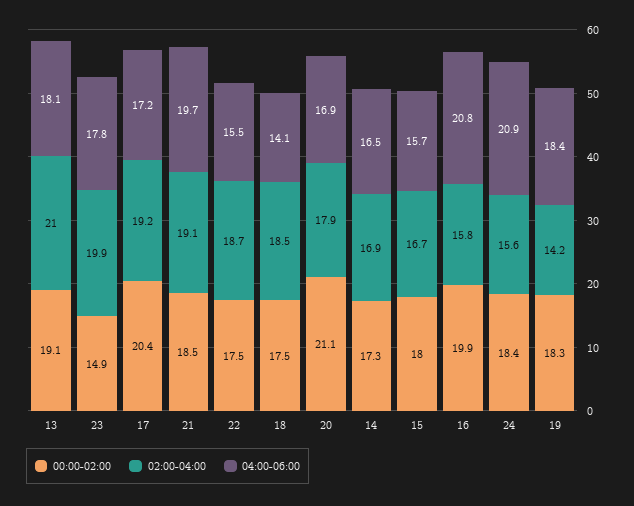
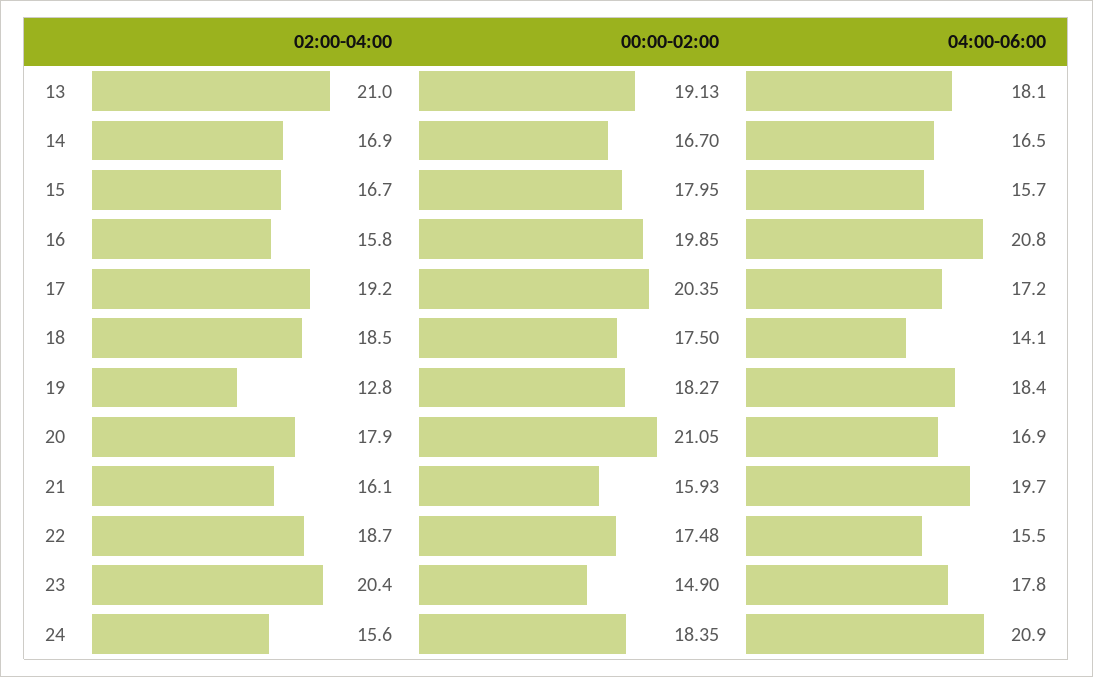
  {
    "00:00-02:00": {
      "13": 19.13,
      "23": 14.9,
      "17": 20.35,
-     "21": 18.5,
+     "21": 15.93,
      "22": 17.48,
      "18": 17.5,
      "20": 21.05,
-     "14": 17.3,
+     "14": 16.7,
      "15": 17.95,
      "16": 19.85,
      "24": 18.35,
      "19": 18.27
    },
    "02:00-04:00": {
      "13": 21,
-     "23": 19.9,
+     "23": 20.4,
      "17": 19.2,
-     "21": 19.1,
+     "21": 16.1,
      "22": 18.7,
      "18": 18.5,
      "20": 17.9,
      "14": 16.9,
      "15": 16.7,
      "16": 15.8,
      "24": 15.6,
-     "19": 14.2
+     "19": 12.8
    },
    "04:00-06:00": {
      "13": 18.1,
      "23": 17.8,
      "17": 17.2,
      "21": 19.7,
      "22": 15.5,
      "18": 14.1,
      "20": 16.9,
      "14": 16.5,
      "15": 15.7,
      "16": 20.8,
      "24": 20.9,
      "19": 18.4
    }
  }

